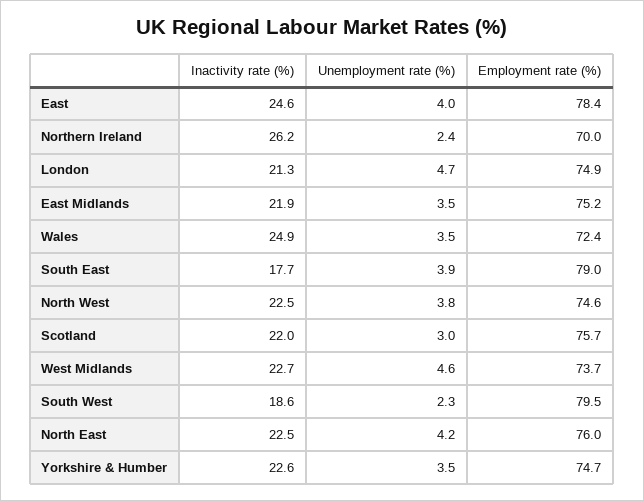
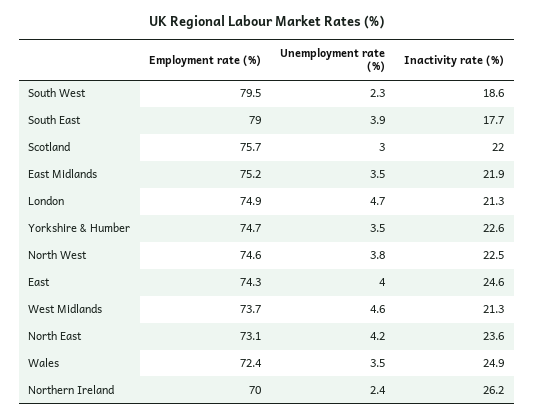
  {
    "Inactivity rate (%)": {
      "East": 24.6,
      "Northern Ireland": 26.2,
      "London": 21.3,
      "East Midlands": 21.9,
      "Wales": 24.9,
      "South East": 17.7,
      "North West": 22.5,
      "Scotland": 22,
-     "West Midlands": 22.7,
+     "West Midlands": 21.3,
      "South West": 18.6,
-     "North East": 22.5,
+     "North East": 23.6,
      "Yorkshire & Humber": 22.6
    },
    "Unemployment rate (%)": {
      "East": 4,
      "Northern Ireland": 2.4,
      "London": 4.7,
      "East Midlands": 3.5,
      "Wales": 3.5,
      "South East": 3.9,
      "North West": 3.8,
      "Scotland": 3,
      "West Midlands": 4.6,
      "South West": 2.3,
      "North East": 4.2,
      "Yorkshire & Humber": 3.5
    },
    "Employment rate (%)": {
-     "East": 78.4,
+     "East": 74.3,
      "Northern Ireland": 70,
      "London": 74.9,
      "East Midlands": 75.2,
      "Wales": 72.4,
      "South East": 79,
      "North West": 74.6,
      "Scotland": 75.7,
      "West Midlands": 73.7,
      "South West": 79.5,
-     "North East": 76,
+     "North East": 73.1,
      "Yorkshire & Humber": 74.7
    }
  }

